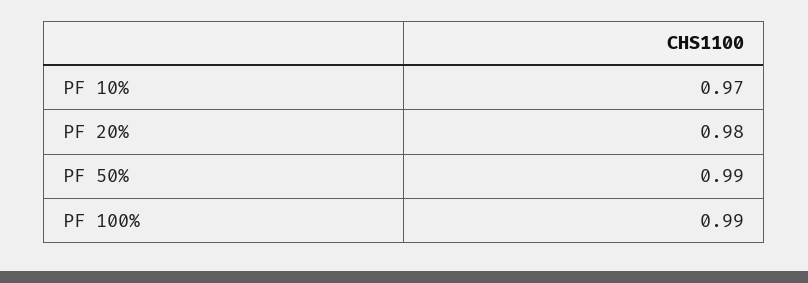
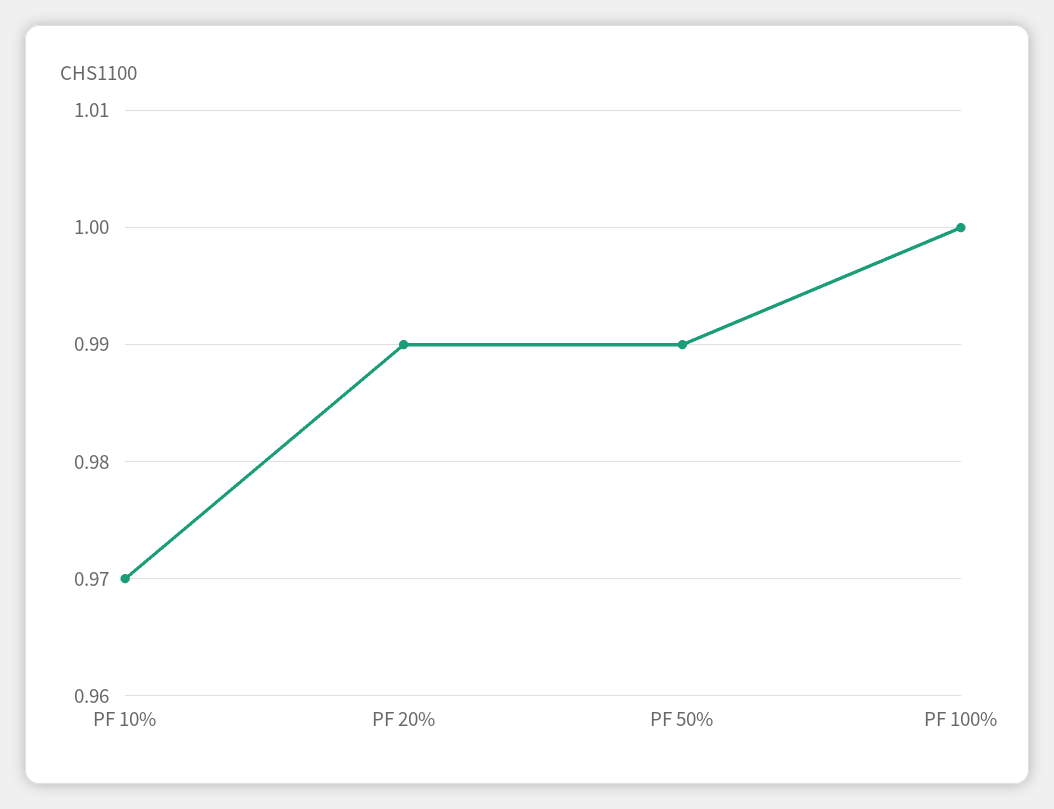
  {
    "PF 10%": 0.97,
-   "PF 20%": 0.98,
+   "PF 20%": 0.99,
    "PF 50%": 0.99,
-   "PF 100%": 0.99
+   "PF 100%": 1
  }

